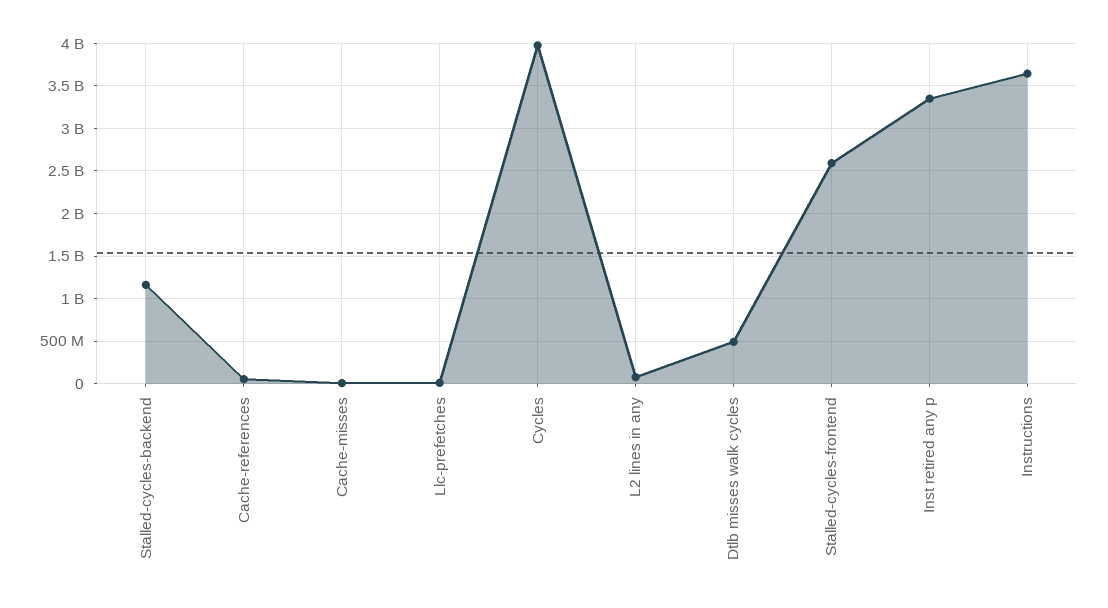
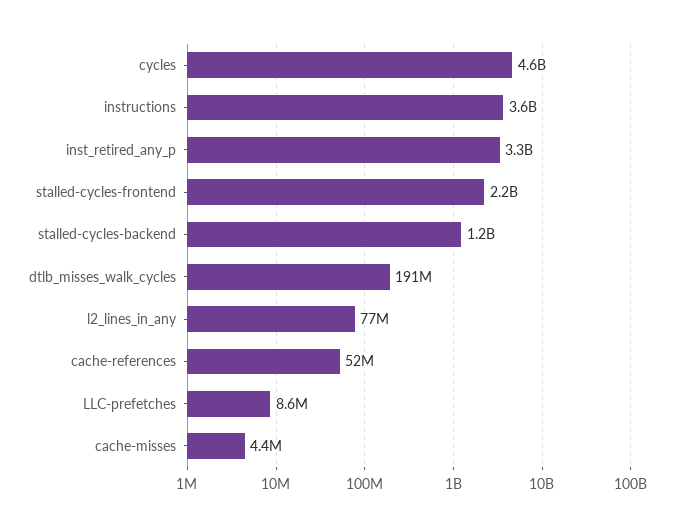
  {
    "Stalled-cycles-backend": 1200000000,
    "Cache-references": 52000000,
    "Cache-misses": 4400000,
    "Llc-prefetches": 8600000,
-   "Cycles": 4000000000,
+   "Cycles": 4600000000,
    "L2 lines in any": 77000000,
-   "Dtlb misses walk cycles": 500000000,
+   "Dtlb misses walk cycles": 191000000,
-   "Stalled-cycles-frontend": 2600000000,
+   "Stalled-cycles-frontend": 2200000000,
    "Inst retired any p": 3300000000,
    "Instructions": 3600000000
  }

